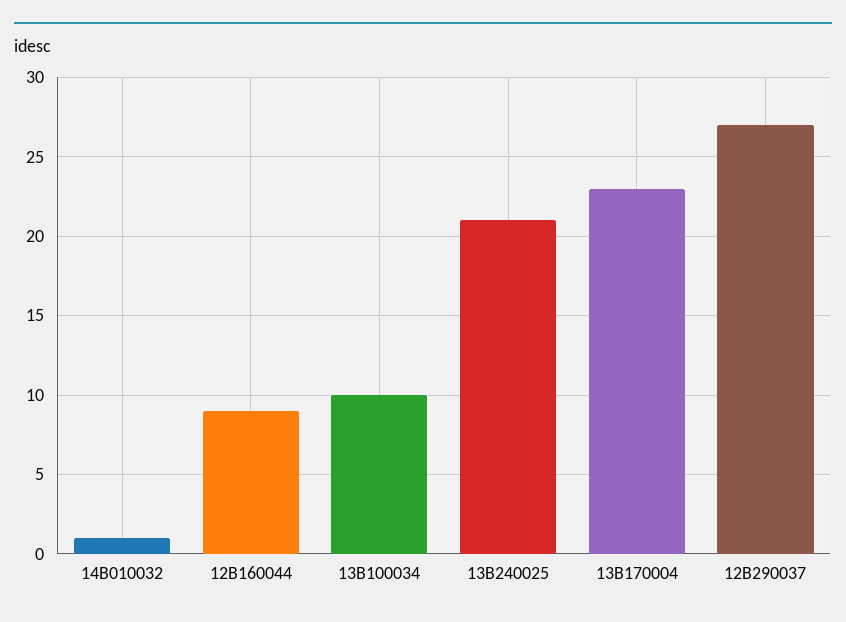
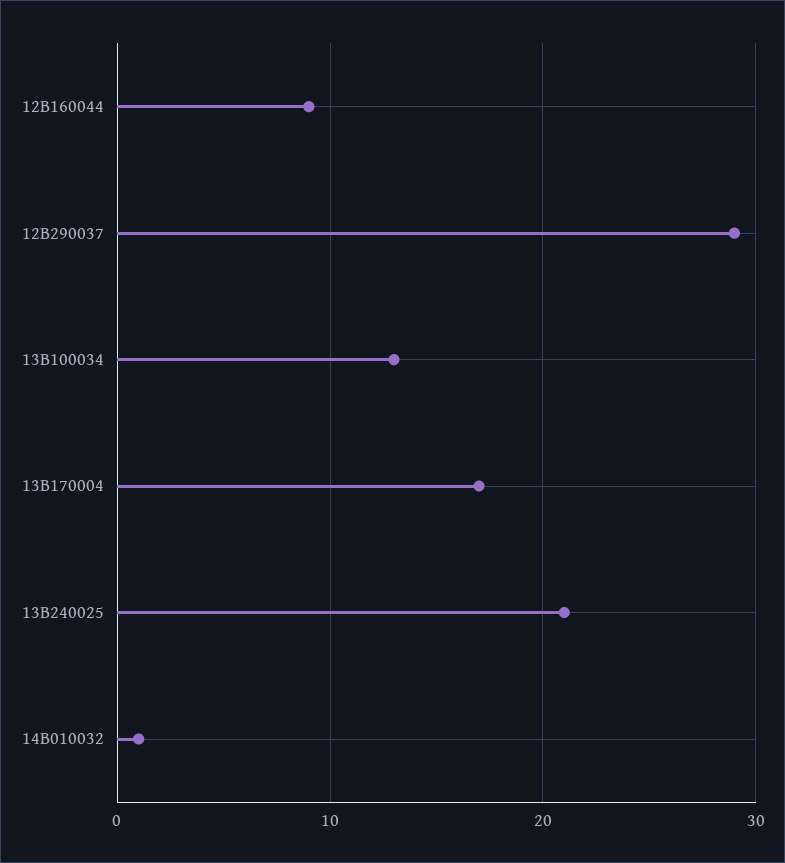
  {
    "14B010032": 1,
    "12B160044": 9,
-   "13B100034": 10,
+   "13B100034": 13,
    "13B240025": 21,
-   "13B170004": 23,
+   "13B170004": 17,
-   "12B290037": 27
+   "12B290037": 29
  }

